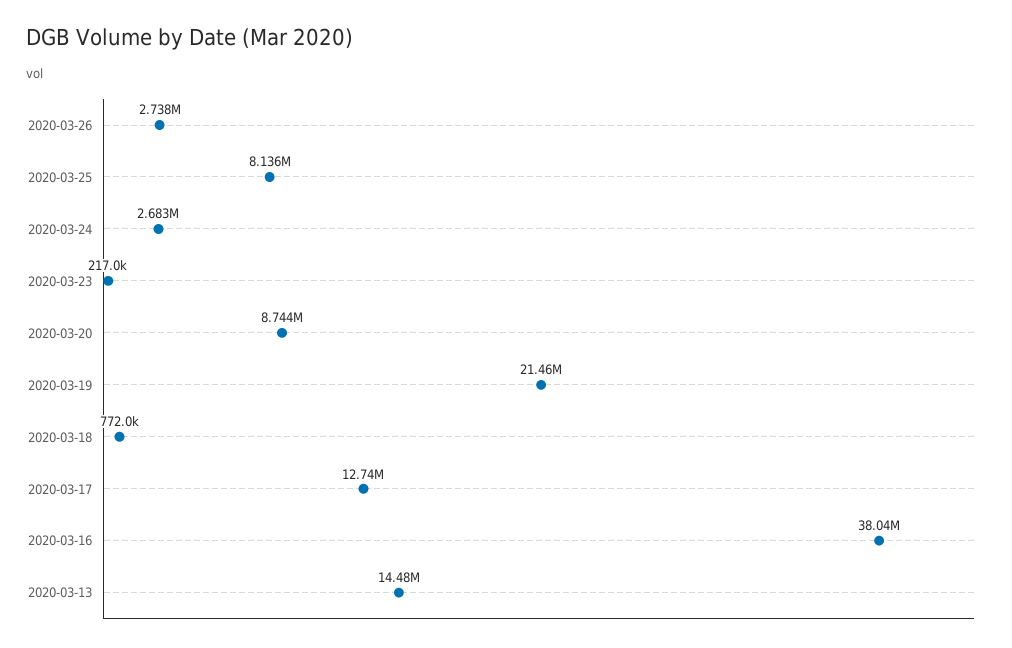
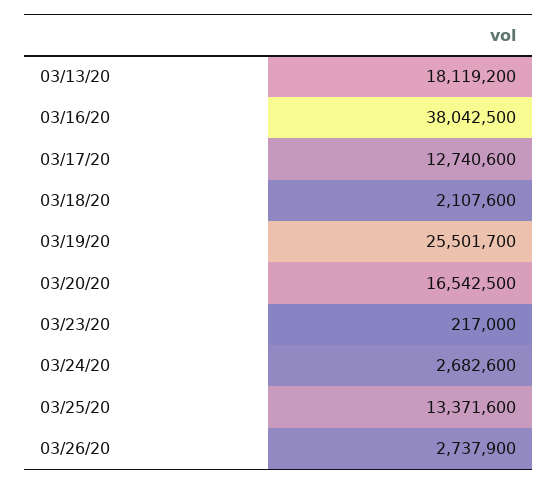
  {
    "2020-03-26": 2737900,
-   "2020-03-25": 8136000,
+   "2020-03-25": 13371600,
    "2020-03-24": 2682600,
    "2020-03-23": 217000,
-   "2020-03-20": 8744000,
+   "2020-03-20": 16542500,
-   "2020-03-19": 21460000,
+   "2020-03-19": 25501700,
-   "2020-03-18": 772000,
+   "2020-03-18": 2107600,
    "2020-03-17": 12740600,
    "2020-03-16": 38042500,
-   "2020-03-13": 14480000
+   "2020-03-13": 18119200
  }

